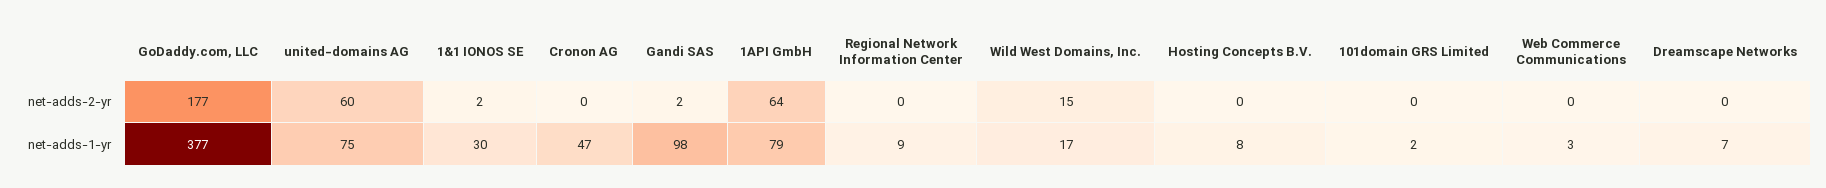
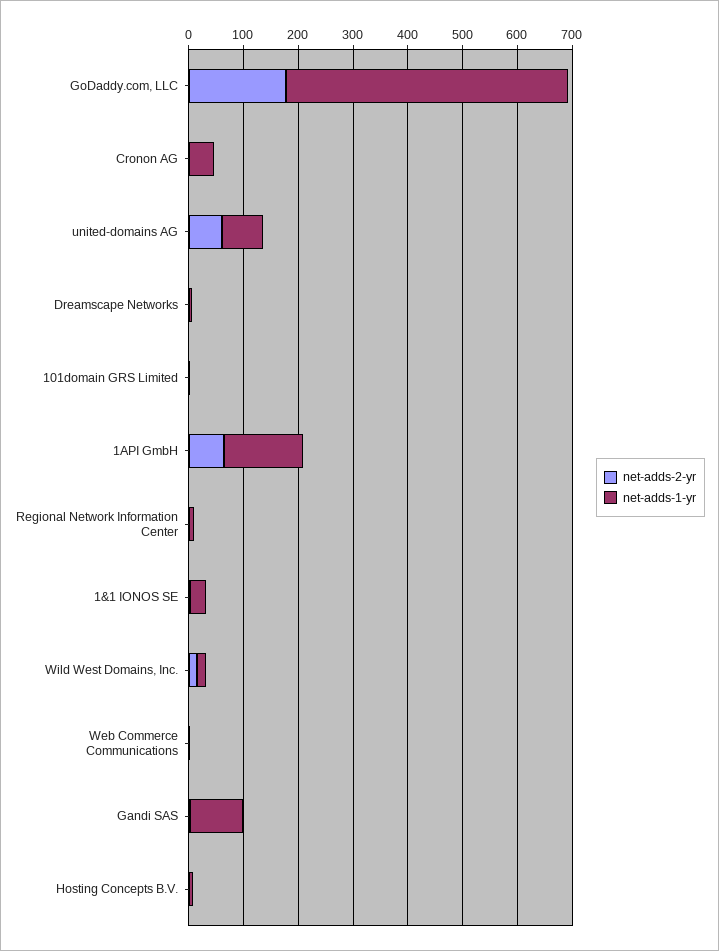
  {
    "net-adds-2-yr": {
      "GoDaddy.com, LLC": 177,
      "united-domains AG": 60,
      "1&1 IONOS SE": 2,
      "Cronon AG": 0,
      "Gandi SAS": 2,
      "1API GmbH": 64,
      "Regional Network Information Center": 0,
      "Wild West Domains, Inc.": 15,
      "Hosting Concepts B.V.": 0,
      "101domain GRS Limited": 0,
      "Web Commerce Communications": 0,
      "Dreamscape Networks": 0
    },
    "net-adds-1-yr": {
-     "GoDaddy.com, LLC": 377,
+     "GoDaddy.com, LLC": 520,
      "united-domains AG": 75,
      "1&1 IONOS SE": 30,
      "Cronon AG": 47,
      "Gandi SAS": 98,
-     "1API GmbH": 79,
+     "1API GmbH": 140,
      "Regional Network Information Center": 9,
      "Wild West Domains, Inc.": 17,
      "Hosting Concepts B.V.": 8,
      "101domain GRS Limited": 2,
      "Web Commerce Communications": 3,
      "Dreamscape Networks": 7
    }
  }

